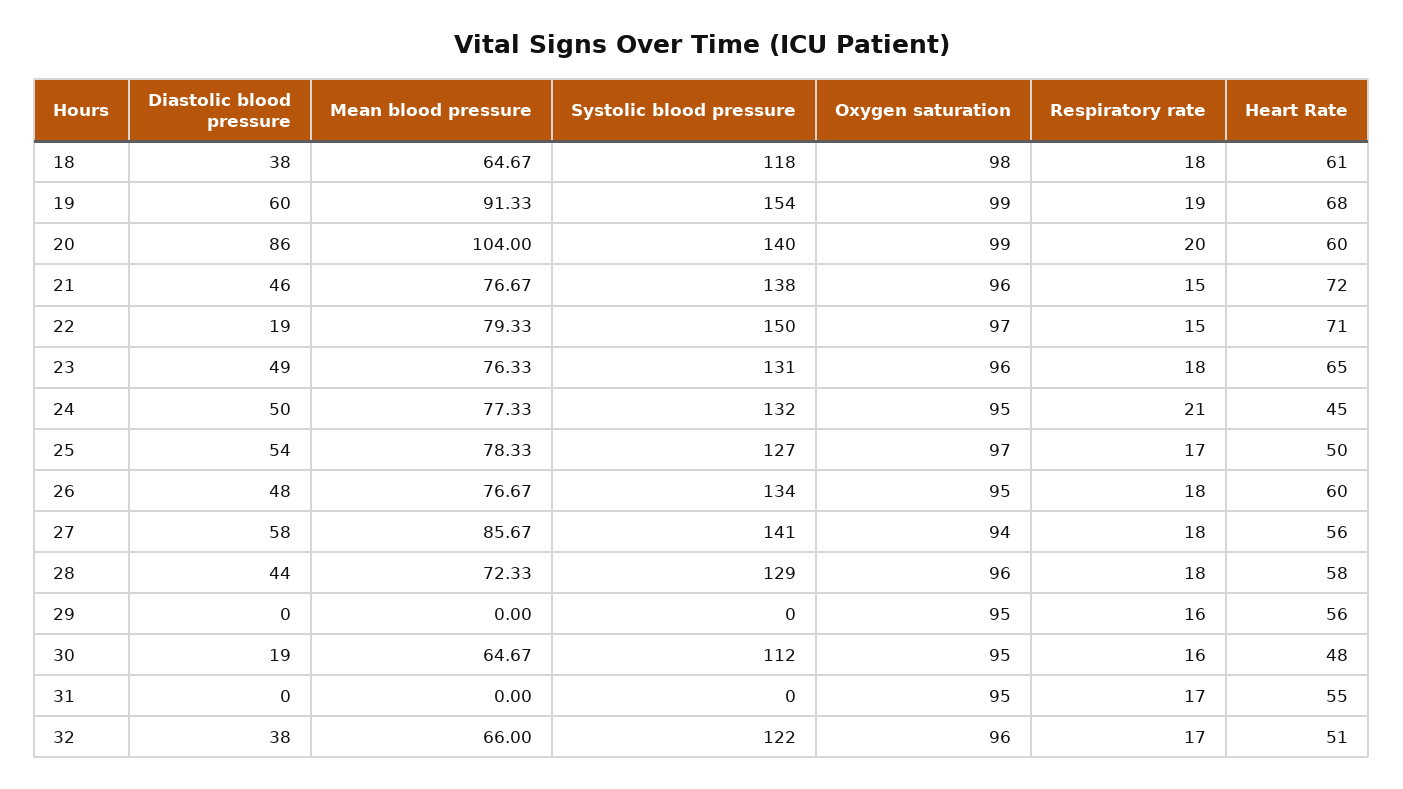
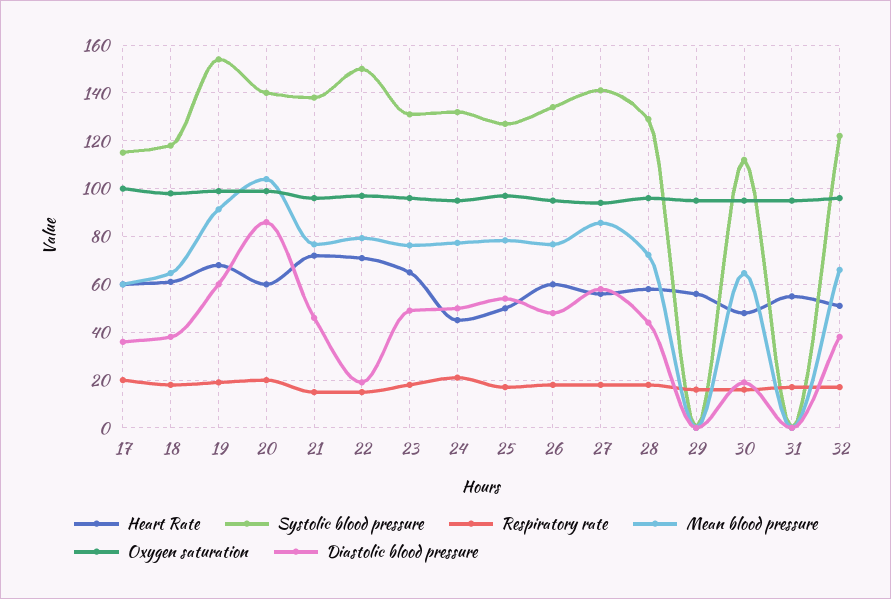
  {
    "Diastolic blood pressure": {
      "18": 38,
      "19": 60,
      "20": 86,
      "21": 46,
      "22": 19,
      "23": 49,
      "24": 50,
      "25": 54,
      "26": 48,
      "27": 58,
      "28": 44,
      "29": 0,
      "30": 19,
      "31": 0,
-     "32": 38
+     "32": 38,
+     "17": 35
    },
    "Mean blood pressure": {
      "18": 64.67,
      "19": 91.33,
      "20": 104,
      "21": 76.67,
      "22": 79.33,
      "23": 76.33,
      "24": 77.33,
      "25": 78.33,
      "26": 76.67,
      "27": 85.67,
      "28": 72.33,
      "29": 0,
      "30": 64.67,
      "31": 0,
-     "32": 66
+     "32": 66,
+     "17": 60
    },
    "Systolic blood pressure": {
      "18": 118,
      "19": 154,
      "20": 140,
      "21": 138,
      "22": 150,
      "23": 131,
      "24": 132,
      "25": 127,
      "26": 134,
      "27": 141,
      "28": 129,
      "29": 0,
      "30": 112,
      "31": 0,
-     "32": 122
+     "32": 122,
+     "17": 115
    },
    "Oxygen saturation": {
      "18": 98,
      "19": 99,
      "20": 99,
      "21": 96,
      "22": 97,
      "23": 96,
      "24": 95,
      "25": 97,
      "26": 95,
      "27": 94,
      "28": 96,
      "29": 95,
      "30": 95,
      "31": 95,
-     "32": 96
+     "32": 96,
+     "17": 100
    },
    "Respiratory rate": {
      "18": 18,
      "19": 19,
      "20": 20,
      "21": 15,
      "22": 15,
      "23": 18,
      "24": 21,
      "25": 17,
      "26": 18,
      "27": 18,
      "28": 18,
      "29": 16,
      "30": 16,
      "31": 17,
-     "32": 17
+     "32": 17,
+     "17": 20
    },
    "Heart Rate": {
      "18": 61,
      "19": 68,
      "20": 60,
      "21": 72,
      "22": 71,
      "23": 65,
      "24": 45,
      "25": 50,
      "26": 60,
      "27": 56,
      "28": 58,
      "29": 56,
      "30": 48,
      "31": 55,
-     "32": 51
+     "32": 51,
+     "17": 60
    }
  }

